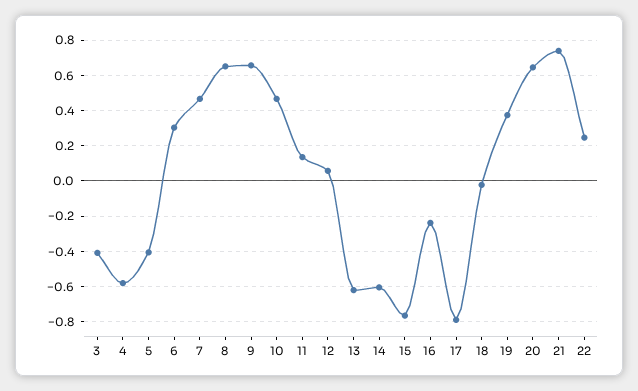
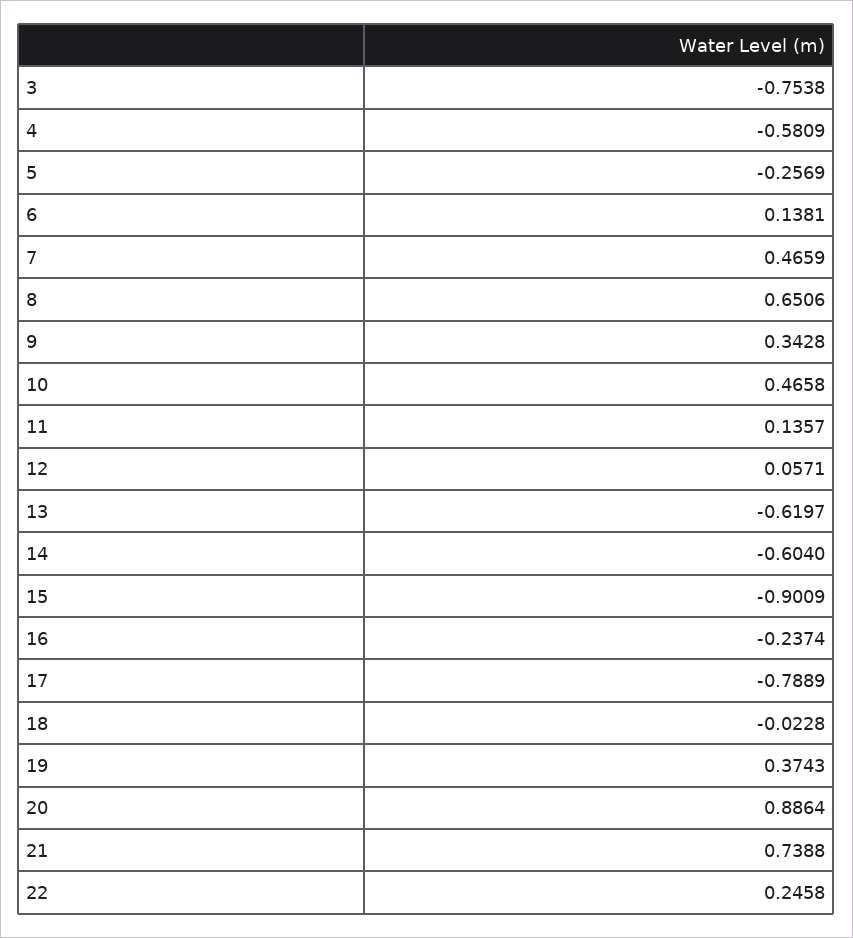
  {
-   "3": -0.4,
+   "3": -0.7538,
    "4": -0.5809,
-   "5": -0.4,
+   "5": -0.2569,
-   "6": 0.3,
+   "6": 0.1381,
    "7": 0.4659,
    "8": 0.6506,
-   "9": 0.65,
+   "9": 0.3428,
    "10": 0.4658,
    "11": 0.1357,
    "12": 0.0571,
    "13": -0.6197,
    "14": -0.604,
-   "15": -0.75,
+   "15": -0.9009,
    "16": -0.2374,
    "17": -0.7889,
    "18": -0.0228,
    "19": 0.3743,
-   "20": 0.65,
+   "20": 0.8864,
    "21": 0.7388,
    "22": 0.2458
  }

